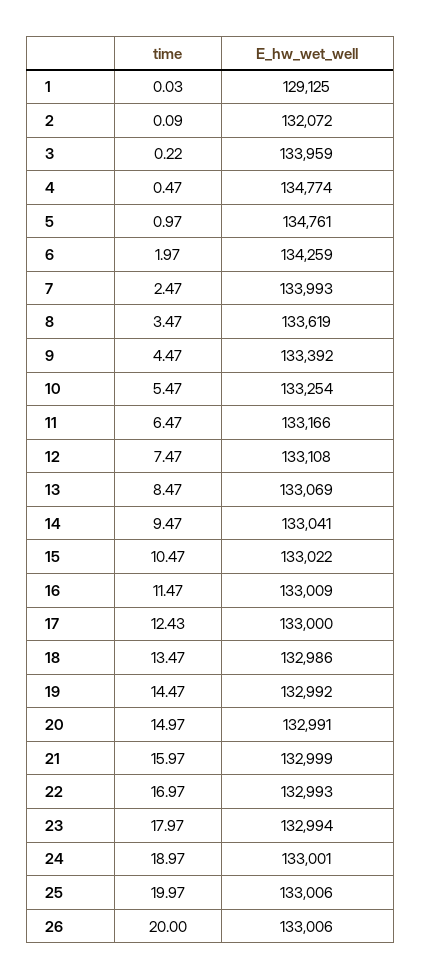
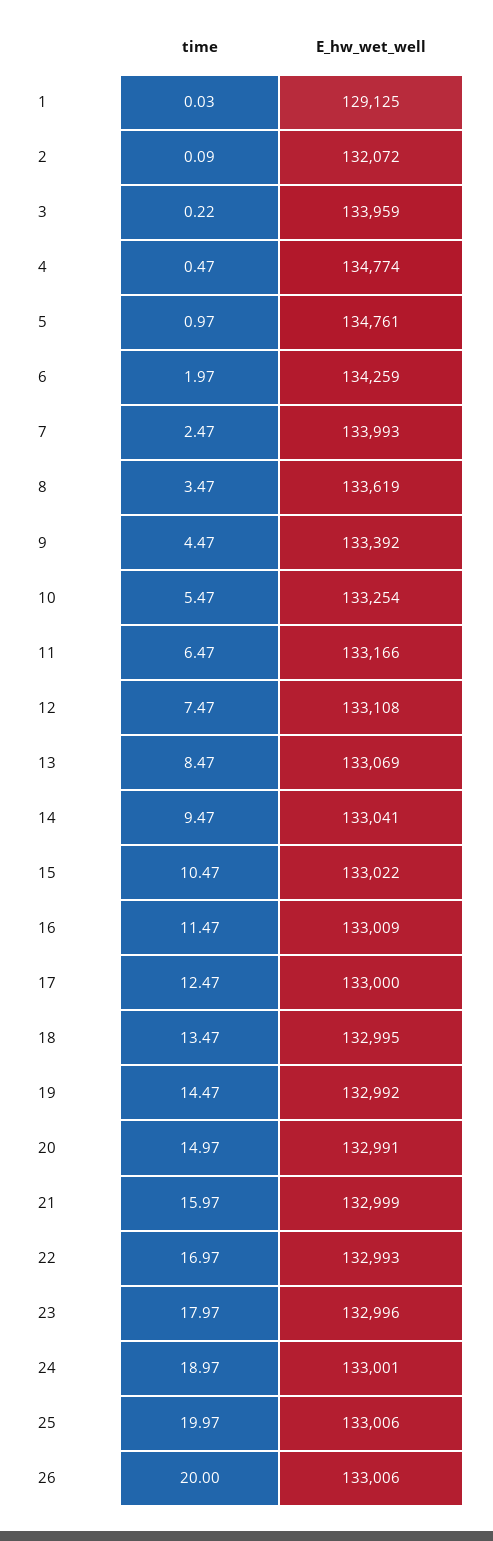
  {
    "time": {
      "1": 0.03,
      "2": 0.09,
      "3": 0.22,
      "4": 0.47,
      "5": 0.97,
      "6": 1.97,
      "7": 2.47,
      "8": 3.47,
      "9": 4.47,
      "10": 5.47,
      "11": 6.47,
      "12": 7.47,
      "13": 8.47,
      "14": 9.47,
      "15": 10.47,
      "16": 11.47,
-     "17": 12.43,
+     "17": 12.47,
      "18": 13.47,
      "19": 14.47,
      "20": 14.97,
      "21": 15.97,
      "22": 16.97,
      "23": 17.97,
      "24": 18.97,
      "25": 19.97,
      "26": 20
    },
    "E_hw_wet_well": {
      "1": 129125,
      "2": 132072,
      "3": 133959,
      "4": 134774,
      "5": 134761,
      "6": 134259,
      "7": 133993,
      "8": 133619,
      "9": 133392,
      "10": 133254,
      "11": 133166,
      "12": 133108,
      "13": 133069,
      "14": 133041,
      "15": 133022,
      "16": 133009,
      "17": 133000,
-     "18": 132986,
+     "18": 132995,
      "19": 132992,
      "20": 132991,
      "21": 132999,
      "22": 132993,
-     "23": 132994,
+     "23": 132996,
      "24": 133001,
      "25": 133006,
      "26": 133006
    }
  }

